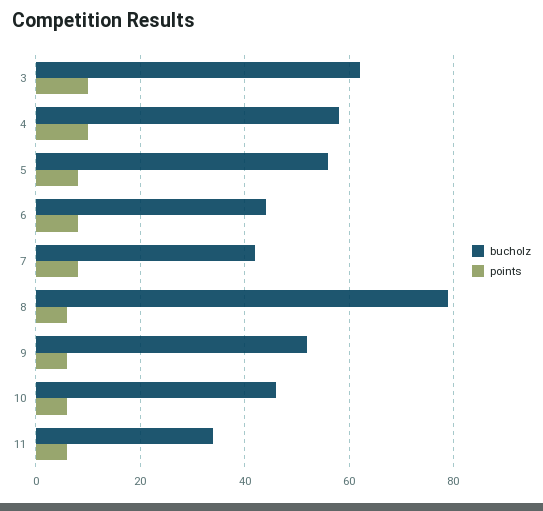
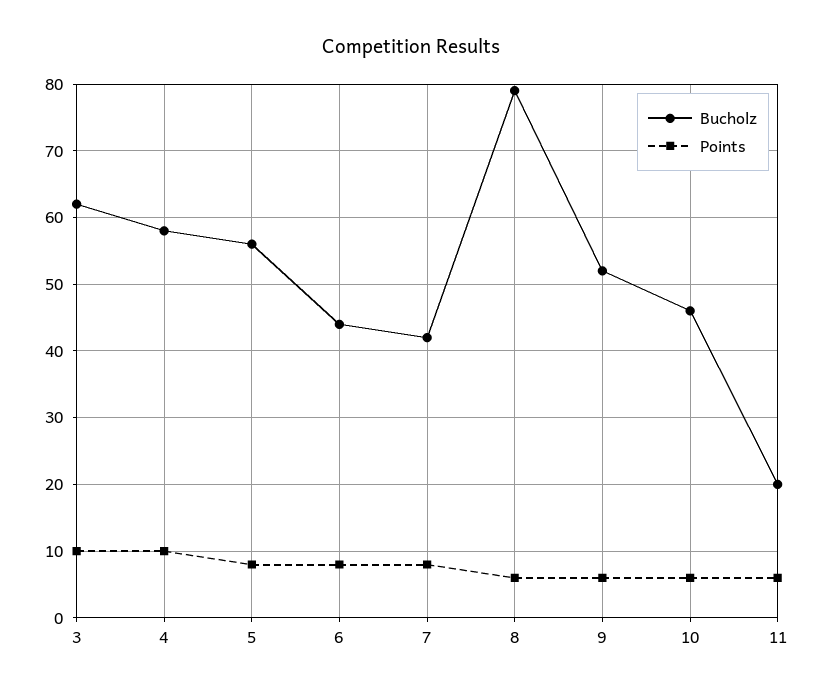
  {
    "bucholz": {
      "3": 62,
      "4": 58,
      "5": 56,
      "6": 44,
      "7": 42,
      "8": 79,
      "9": 52,
      "10": 46,
-     "11": 35
+     "11": 20
    },
    "points": {
      "3": 10,
      "4": 10,
      "5": 8,
      "6": 8,
      "7": 8,
      "8": 6,
      "9": 6,
      "10": 6,
      "11": 6
    }
  }

